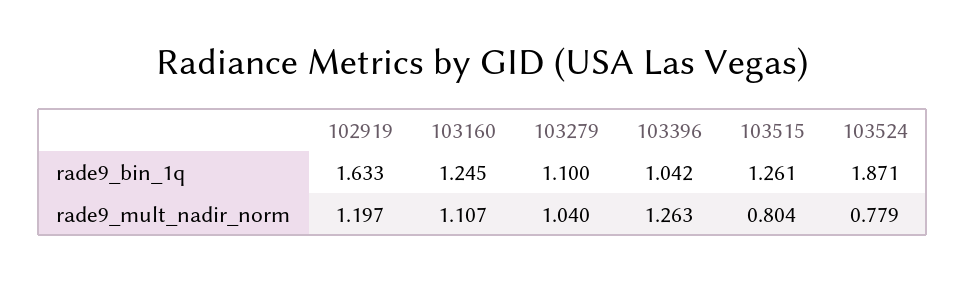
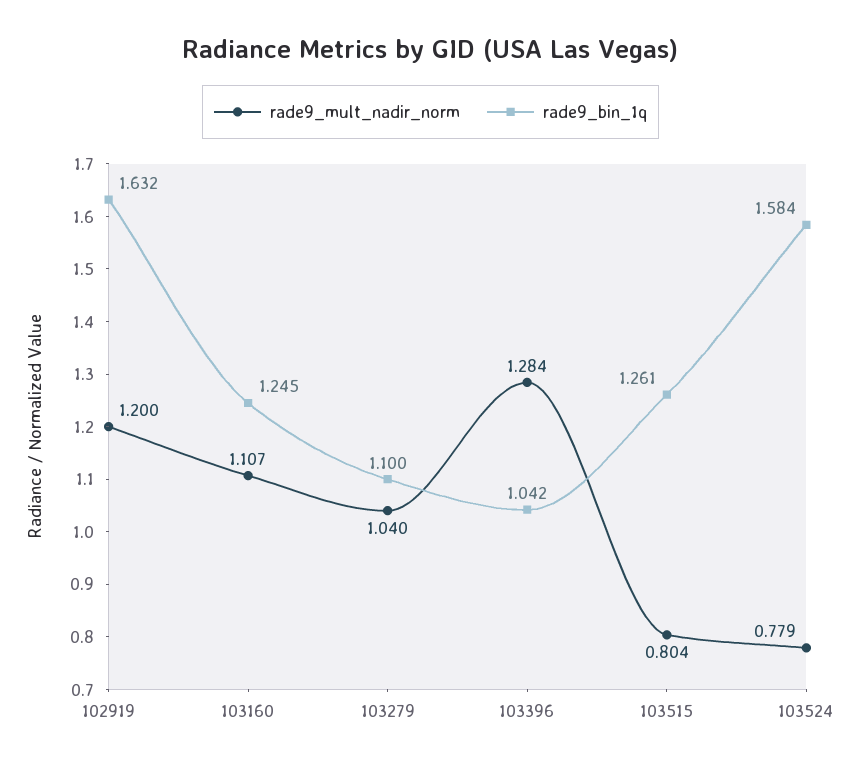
  {
    "rade9_bin_1q": {
-     "102919": 1.633,
+     "102919": 1.632,
      "103160": 1.245,
      "103279": 1.1,
      "103396": 1.042,
      "103515": 1.261,
-     "103524": 1.871
+     "103524": 1.584
    },
    "rade9_mult_nadir_norm": {
-     "102919": 1.197,
+     "102919": 1.2,
      "103160": 1.107,
      "103279": 1.04,
-     "103396": 1.263,
+     "103396": 1.284,
      "103515": 0.804,
      "103524": 0.779
    }
  }

